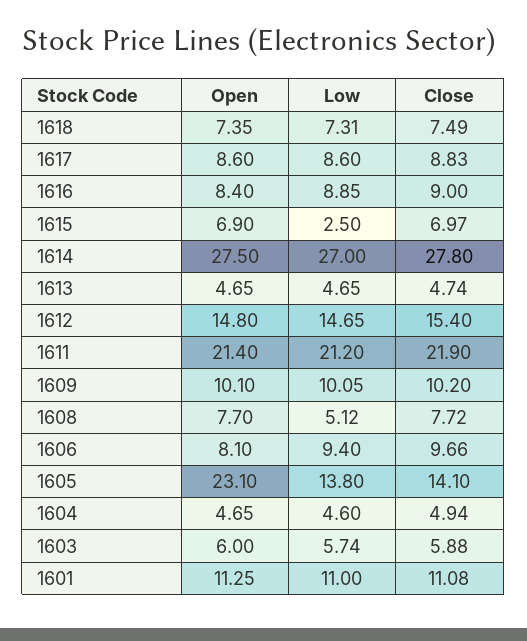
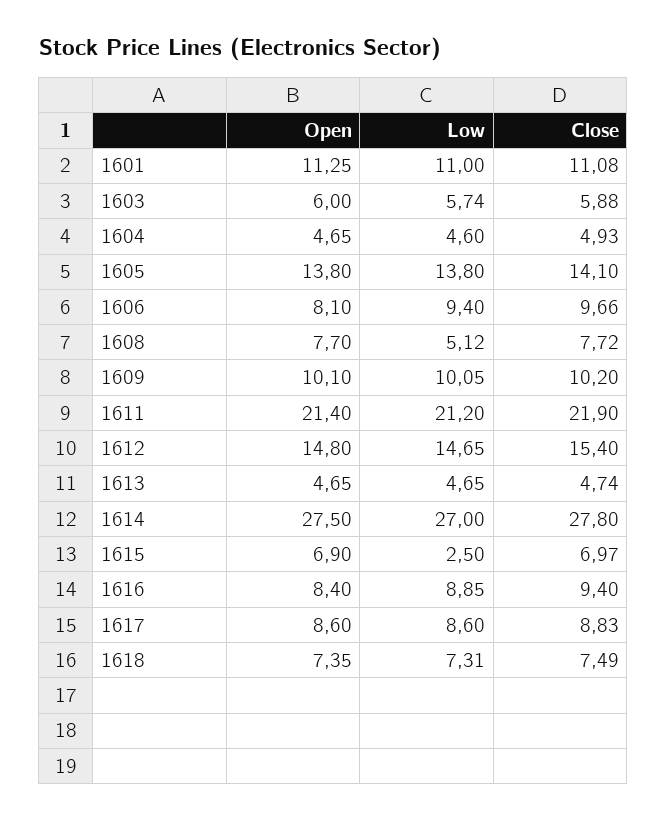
  {
    "Open": {
      "1618": 7.35,
      "1617": 8.6,
      "1616": 8.4,
      "1615": 6.9,
      "1614": 27.5,
      "1613": 4.65,
      "1612": 14.8,
      "1611": 21.4,
      "1609": 10.1,
      "1608": 7.7,
      "1606": 8.1,
-     "1605": 23.1,
+     "1605": 13.8,
      "1604": 4.65,
      "1603": 6,
      "1601": 11.25
    },
    "Low": {
      "1618": 7.31,
      "1617": 8.6,
      "1616": 8.85,
      "1615": 2.5,
      "1614": 27,
      "1613": 4.65,
      "1612": 14.65,
      "1611": 21.2,
      "1609": 10.05,
      "1608": 5.12,
      "1606": 9.4,
      "1605": 13.8,
      "1604": 4.6,
      "1603": 5.74,
      "1601": 11
    },
    "Close": {
      "1618": 7.49,
      "1617": 8.83,
-     "1616": 9,
+     "1616": 9.4,
      "1615": 6.97,
      "1614": 27.8,
      "1613": 4.74,
      "1612": 15.4,
      "1611": 21.9,
      "1609": 10.2,
      "1608": 7.72,
      "1606": 9.66,
      "1605": 14.1,
-     "1604": 4.94,
+     "1604": 4.93,
      "1603": 5.88,
      "1601": 11.08
    }
  }

